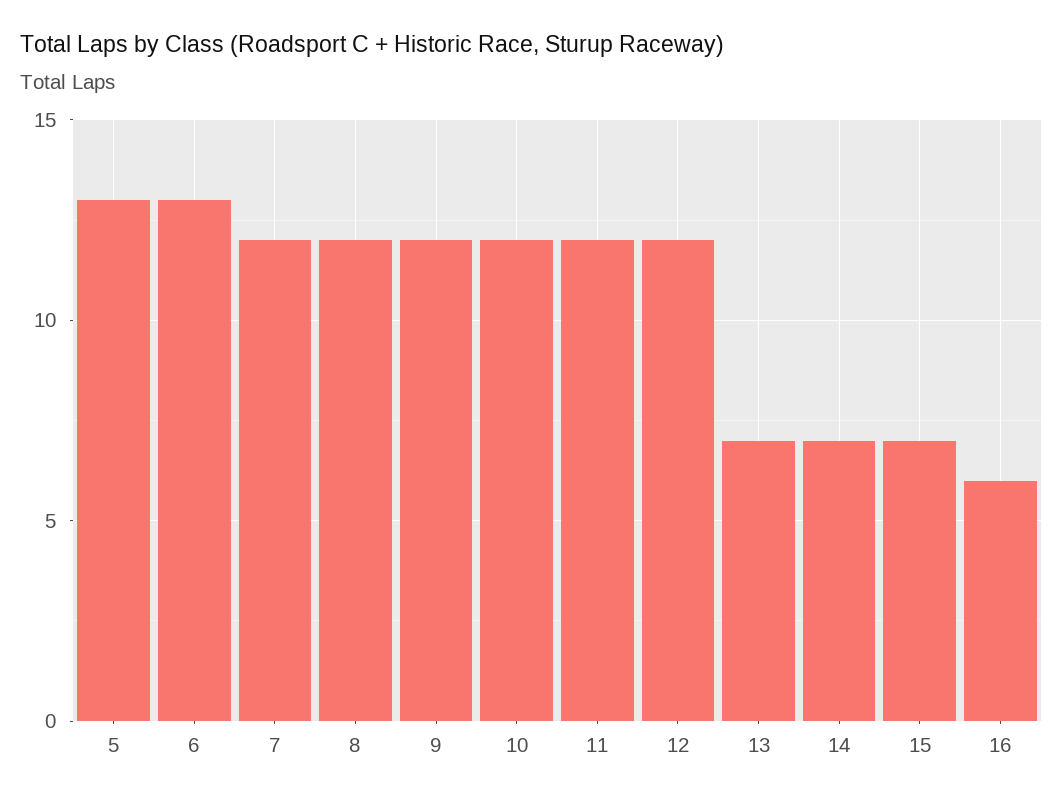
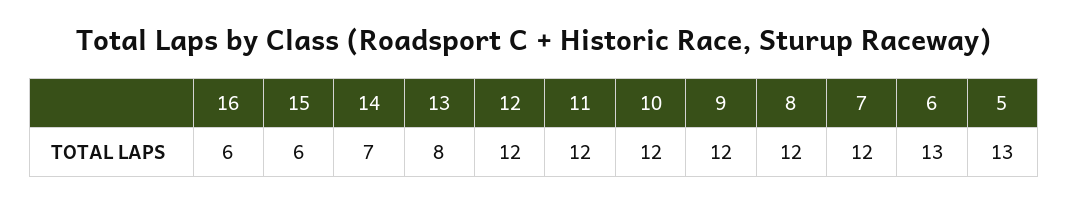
  {
    "5": 13,
    "6": 13,
    "7": 12,
    "8": 12,
    "9": 12,
    "10": 12,
    "11": 12,
    "12": 12,
-   "13": 7,
+   "13": 8,
    "14": 7,
-   "15": 7,
+   "15": 6,
    "16": 6
  }

